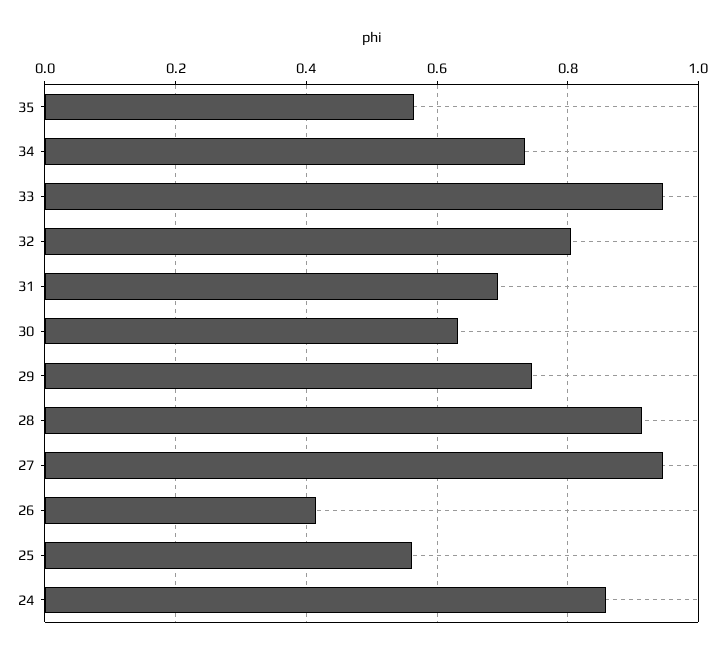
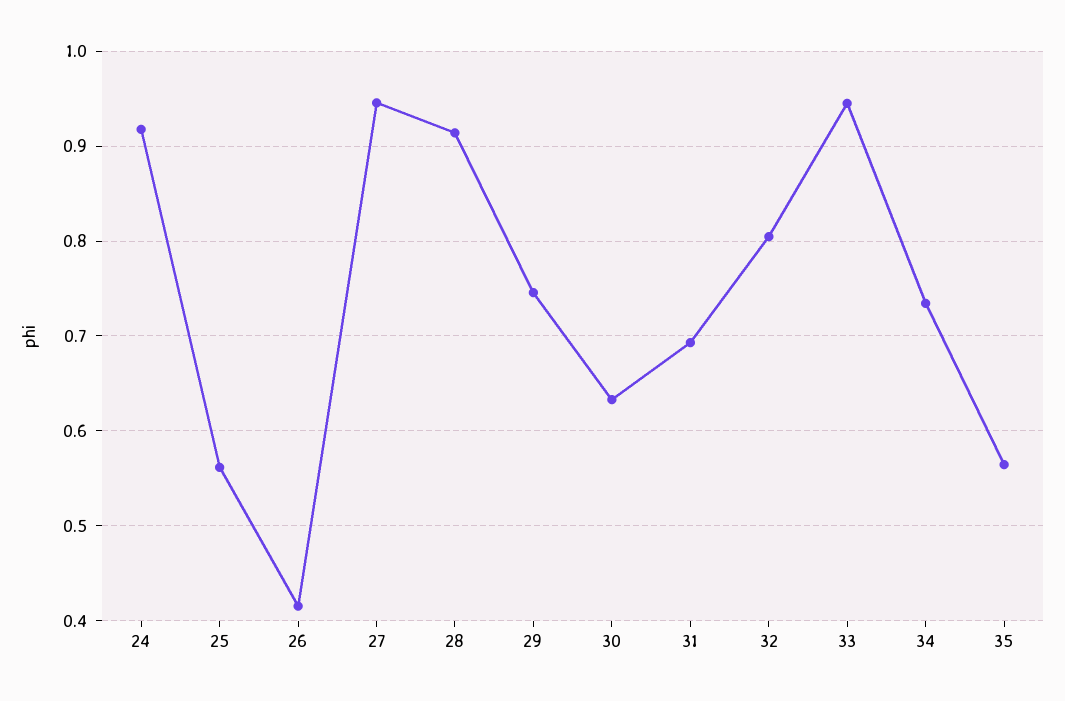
  {
    "35": 0.56,
    "34": 0.73,
    "33": 0.95,
    "32": 0.8,
    "31": 0.69,
    "30": 0.63,
    "29": 0.75,
    "28": 0.91,
    "27": 0.95,
    "26": 0.42,
    "25": 0.56,
-   "24": 0.86
+   "24": 0.92
  }

